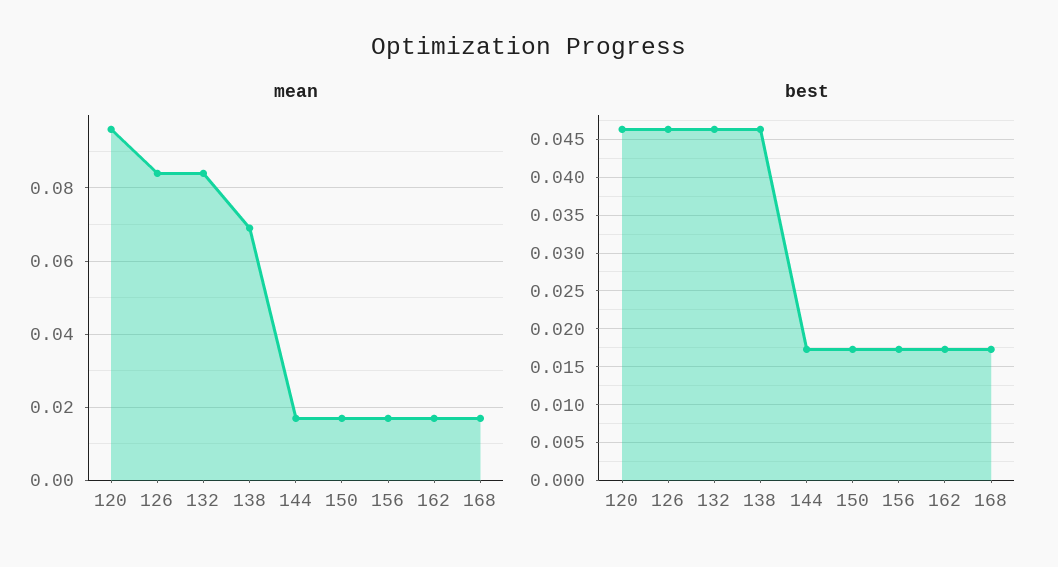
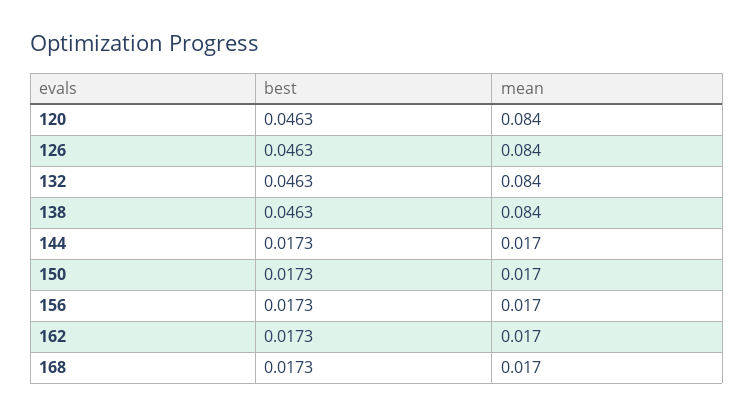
  {
    "mean": {
-     "120": 0.095,
+     "120": 0.084,
      "126": 0.084,
      "132": 0.084,
-     "138": 0.07,
+     "138": 0.084,
      "144": 0.017,
      "150": 0.017,
      "156": 0.017,
      "162": 0.017,
      "168": 0.017
    },
    "best": {
      "120": 0.0463,
      "126": 0.0463,
      "132": 0.0463,
      "138": 0.0463,
      "144": 0.0173,
      "150": 0.0173,
      "156": 0.0173,
      "162": 0.0173,
      "168": 0.0173
    }
  }

